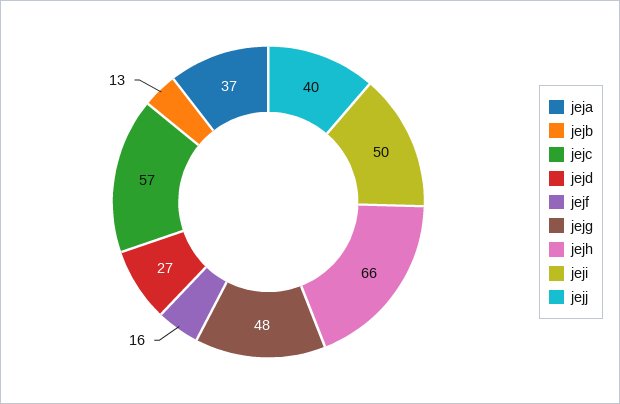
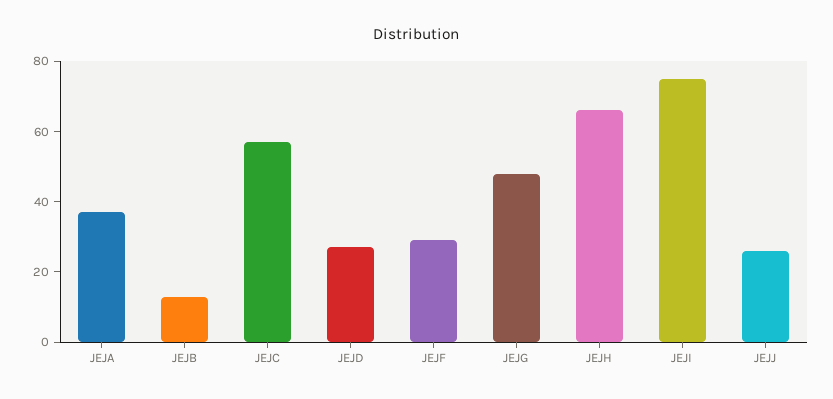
  {
    "jeja": 37,
    "jejb": 13,
    "jejc": 57,
    "jejd": 27,
-   "jejf": 16,
+   "jejf": 30,
    "jejg": 48,
    "jejh": 66,
-   "jeji": 50,
+   "jeji": 75,
-   "jejj": 40
+   "jejj": 25
  }

